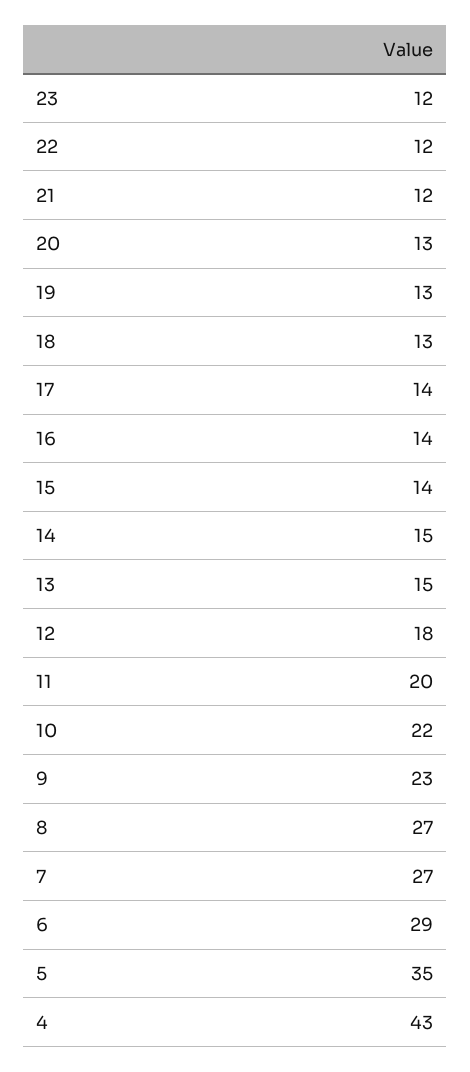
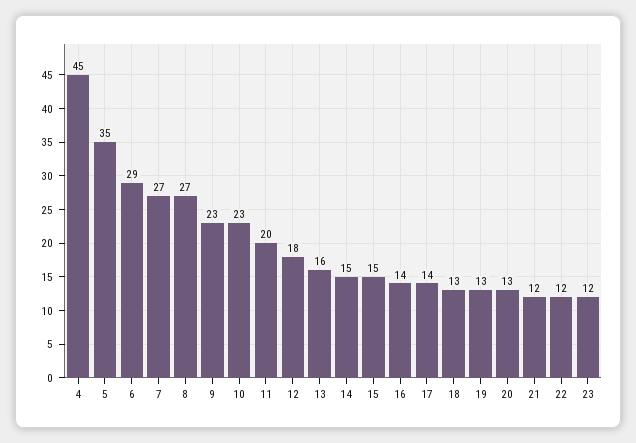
  {
    "23": 12,
    "22": 12,
    "21": 12,
    "20": 13,
    "19": 13,
    "18": 13,
    "17": 14,
    "16": 14,
-   "15": 14,
+   "15": 15,
    "14": 15,
-   "13": 15,
+   "13": 16,
    "12": 18,
    "11": 20,
-   "10": 22,
+   "10": 23,
    "9": 23,
    "8": 27,
    "7": 27,
    "6": 29,
    "5": 35,
-   "4": 43
+   "4": 45
  }

